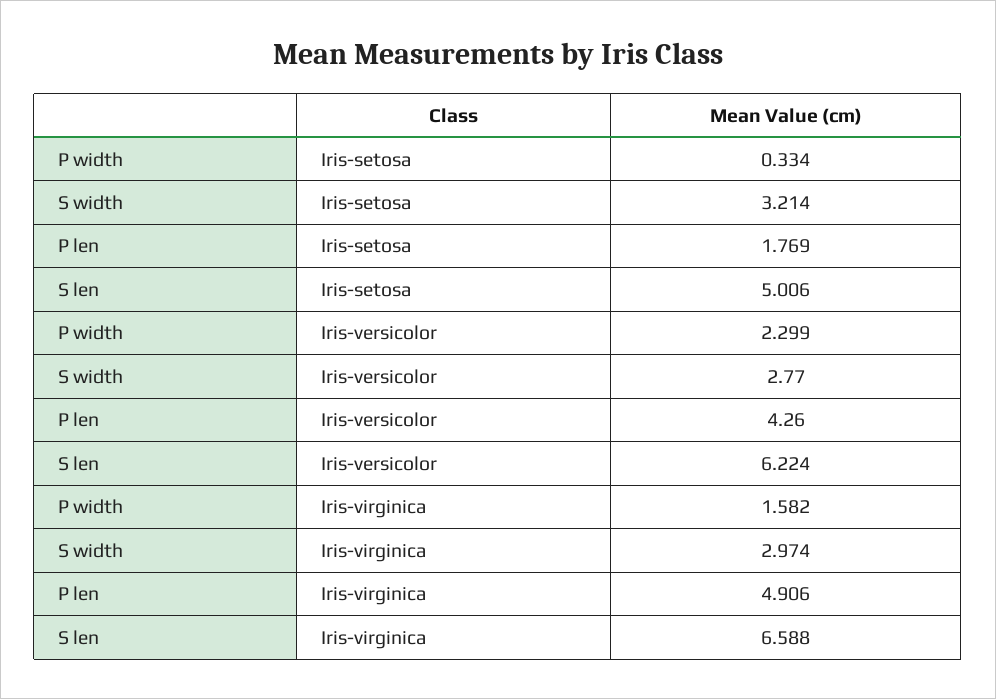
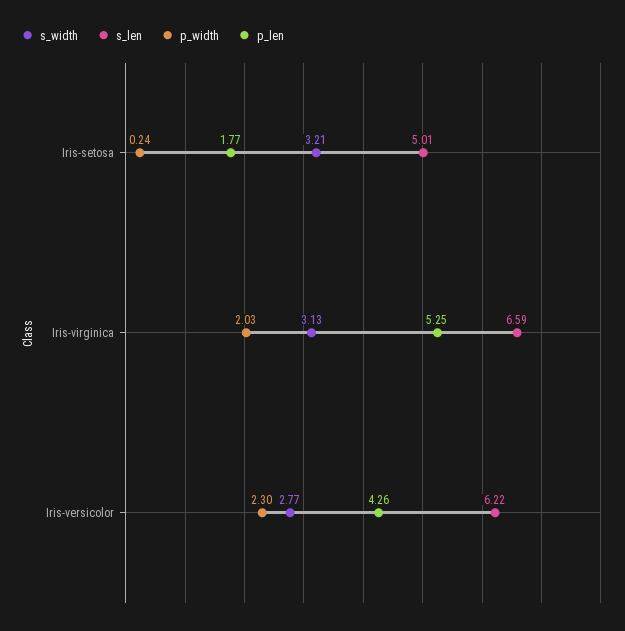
  {
    "P width": {
-     "Iris-setosa": 0.334,
+     "Iris-setosa": 0.24,
      "Iris-versicolor": 2.299,
-     "Iris-virginica": 1.582
+     "Iris-virginica": 2.03
    },
    "S width": {
      "Iris-setosa": 3.214,
      "Iris-versicolor": 2.77,
-     "Iris-virginica": 2.974
+     "Iris-virginica": 3.13
    },
    "P len": {
      "Iris-setosa": 1.769,
      "Iris-versicolor": 4.26,
-     "Iris-virginica": 4.906
+     "Iris-virginica": 5.25
    },
    "S len": {
      "Iris-setosa": 5.006,
      "Iris-versicolor": 6.224,
      "Iris-virginica": 6.588
    }
  }

